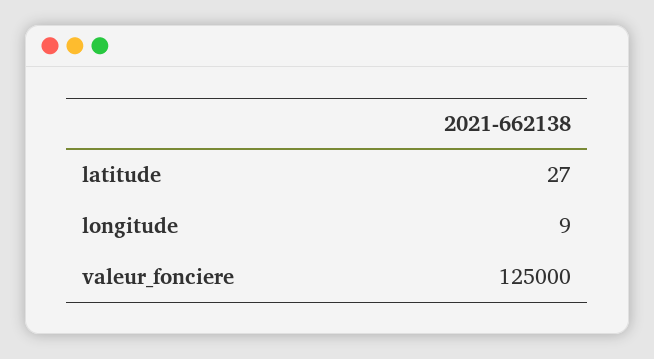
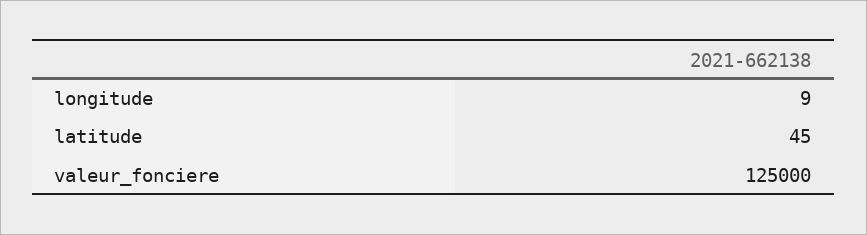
  {
-   "latitude": 27,
+   "latitude": 45,
    "longitude": 9,
    "valeur_fonciere": 125000
  }

